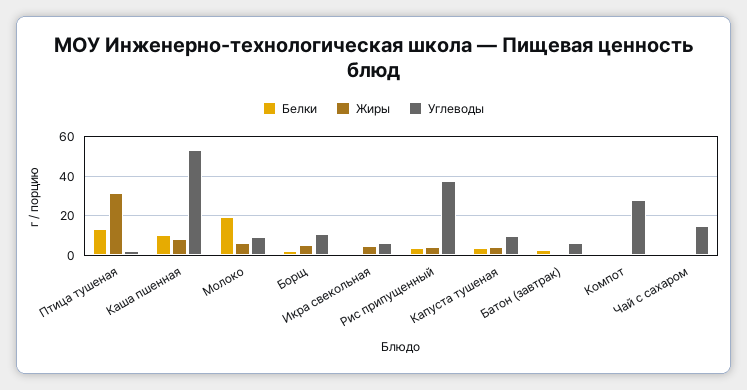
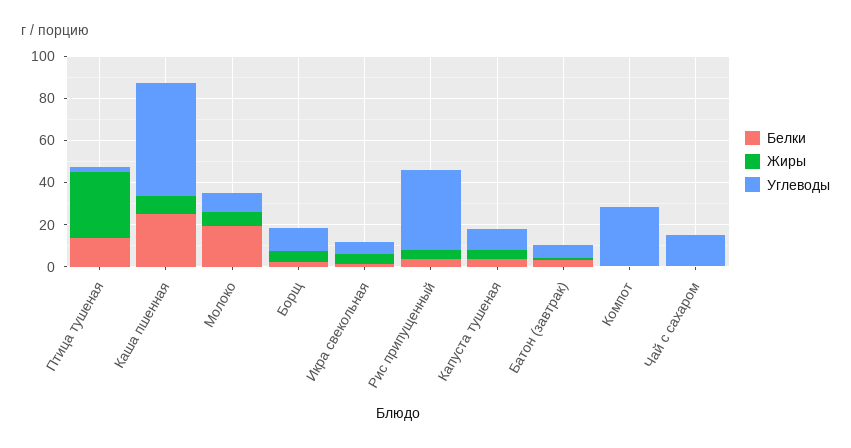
  {
    "Белки": {
      "Птица тушеная": 15,
-     "Каша пшенная": 10,
+     "Каша пшенная": 25,
      "Молоко": 20,
      "Борщ": 0,
      "Икра свекольная": 0,
      "Рис припущенный": 5,
      "Капуста тушеная": 5,
      "Батон (завтрак)": 5,
      "Компот": 0,
      "Чай с сахаром": 0
    },
    "Жиры": {
      "Птица тушеная": 30,
      "Каша пшенная": 10,
      "Молоко": 5,
      "Борщ": 5,
      "Икра свекольная": 5,
      "Рис припущенный": 5,
      "Капуста тушеная": 5,
      "Батон (завтрак)": 0,
      "Компот": 0,
      "Чай с сахаром": 0
    },
    "Углеводы": {
      "Птица тушеная": 0,
      "Каша пшенная": 55,
      "Молоко": 10,
      "Борщ": 10,
      "Икра свекольная": 5,
      "Рис припущенный": 40,
      "Капуста тушеная": 10,
      "Батон (завтрак)": 5,
      "Компот": 30,
      "Чай с сахаром": 15
    }
  }

